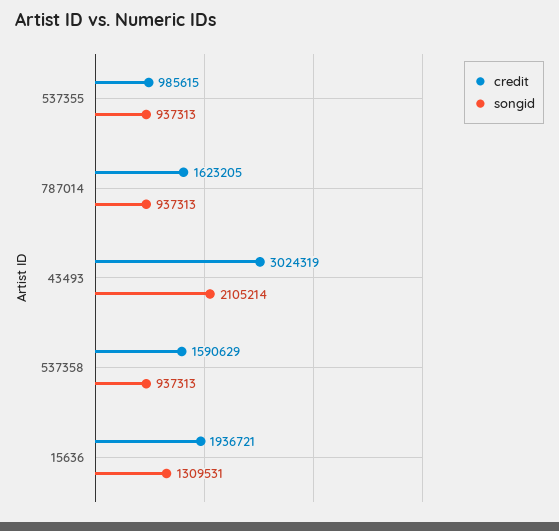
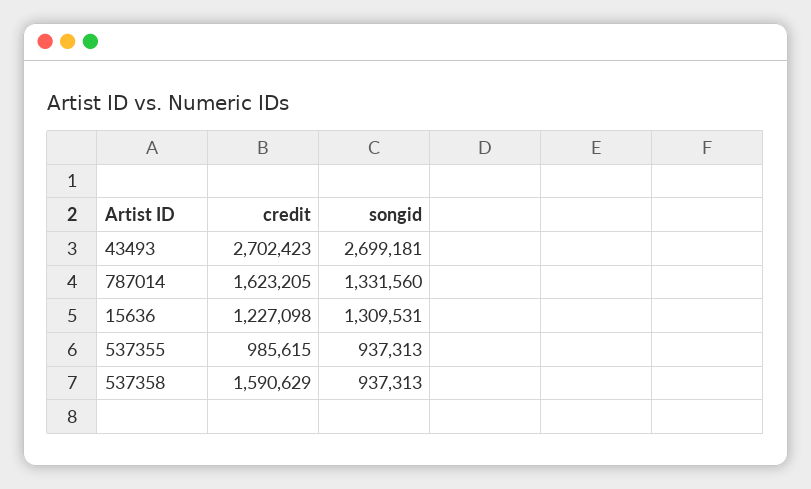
  {
    "credit": {
      "537355": 985615,
      "787014": 1623205,
-     "43493": 3024319,
+     "43493": 2702423,
      "537358": 1590629,
-     "15636": 1936721
+     "15636": 1227098
    },
    "songid": {
      "537355": 937313,
-     "787014": 937313,
+     "787014": 1331560,
-     "43493": 2105214,
+     "43493": 2699181,
      "537358": 937313,
      "15636": 1309531
    }
  }

